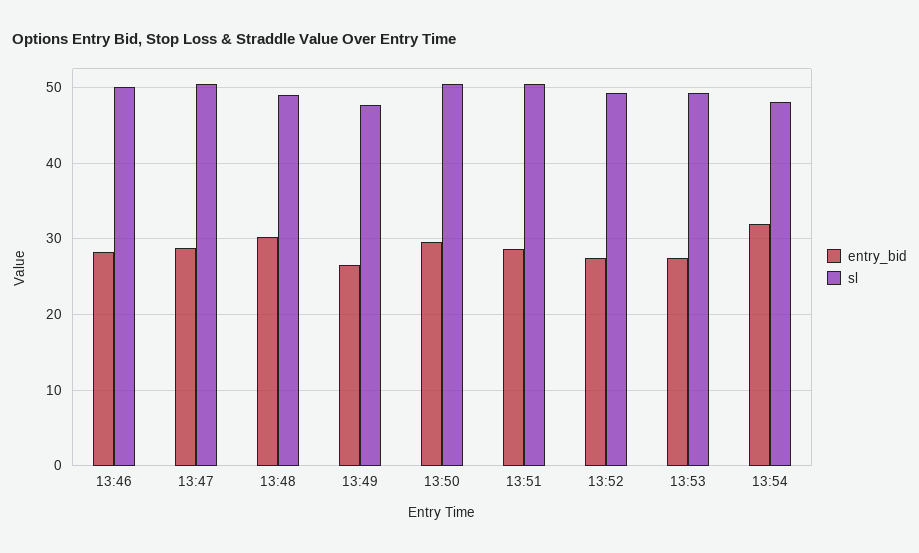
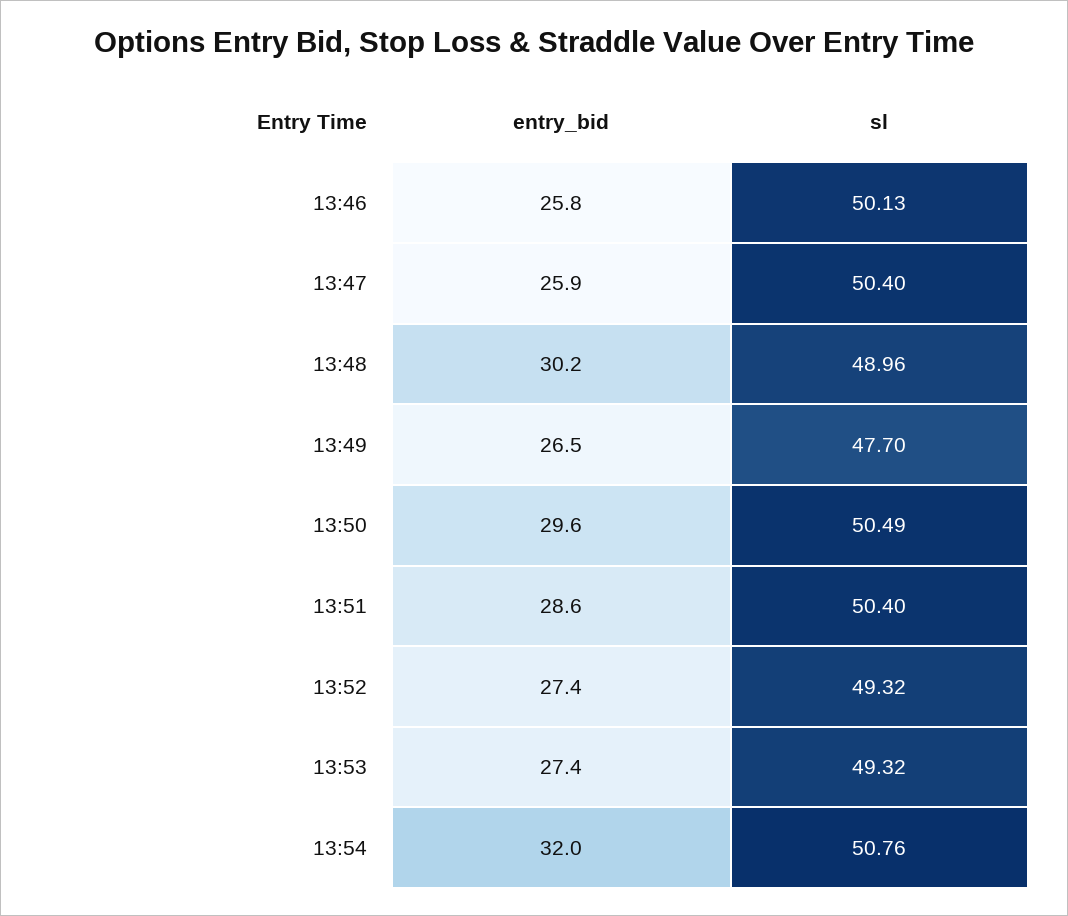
  {
    "entry_bid": {
-     "13:46": 28,
+     "13:46": 25.8,
-     "13:47": 29,
+     "13:47": 25.9,
      "13:48": 30.2,
      "13:49": 26.5,
      "13:50": 29.6,
      "13:51": 28.6,
      "13:52": 27.4,
      "13:53": 27.4,
      "13:54": 32
    },
    "sl": {
      "13:46": 50.13,
      "13:47": 50.4,
      "13:48": 48.96,
      "13:49": 47.7,
      "13:50": 50.49,
      "13:51": 50.4,
      "13:52": 49.32,
      "13:53": 49.32,
-     "13:54": 48
+     "13:54": 50.76
    }
  }

